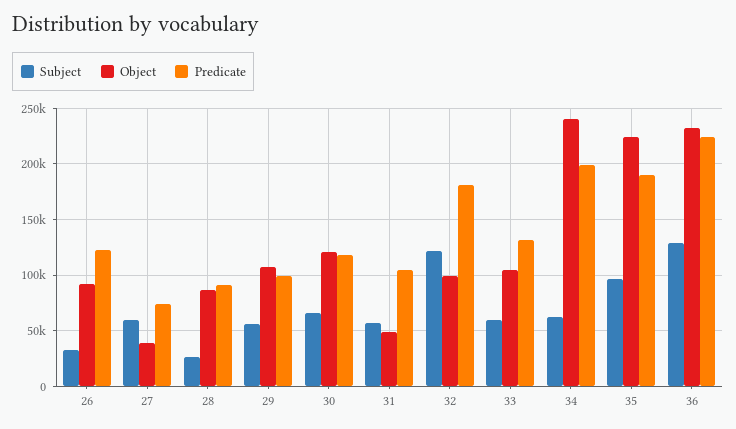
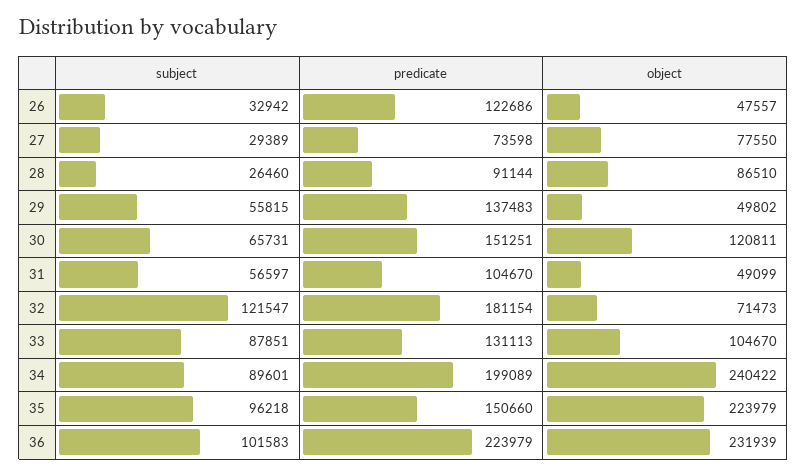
  {
    "Subject": {
      "26": 32942,
-     "27": 60000,
+     "27": 29389,
      "28": 26460,
      "29": 55815,
      "30": 65731,
      "31": 56597,
      "32": 121547,
-     "33": 60000,
+     "33": 87851,
-     "34": 60000,
+     "34": 89601,
      "35": 96218,
-     "36": 130000
+     "36": 101583
    },
    "Object": {
-     "26": 90000,
+     "26": 47557,
-     "27": 40000,
+     "27": 77550,
      "28": 86510,
-     "29": 110000,
+     "29": 49802,
      "30": 120811,
      "31": 49099,
-     "32": 100000,
+     "32": 71473,
      "33": 104670,
      "34": 240422,
      "35": 223979,
      "36": 231939
    },
    "Predicate": {
      "26": 122686,
      "27": 73598,
      "28": 91144,
-     "29": 100000,
+     "29": 137483,
-     "30": 120000,
+     "30": 151251,
      "31": 104670,
      "32": 181154,
      "33": 131113,
      "34": 199089,
-     "35": 190000,
+     "35": 150660,
      "36": 223979
    }
  }

